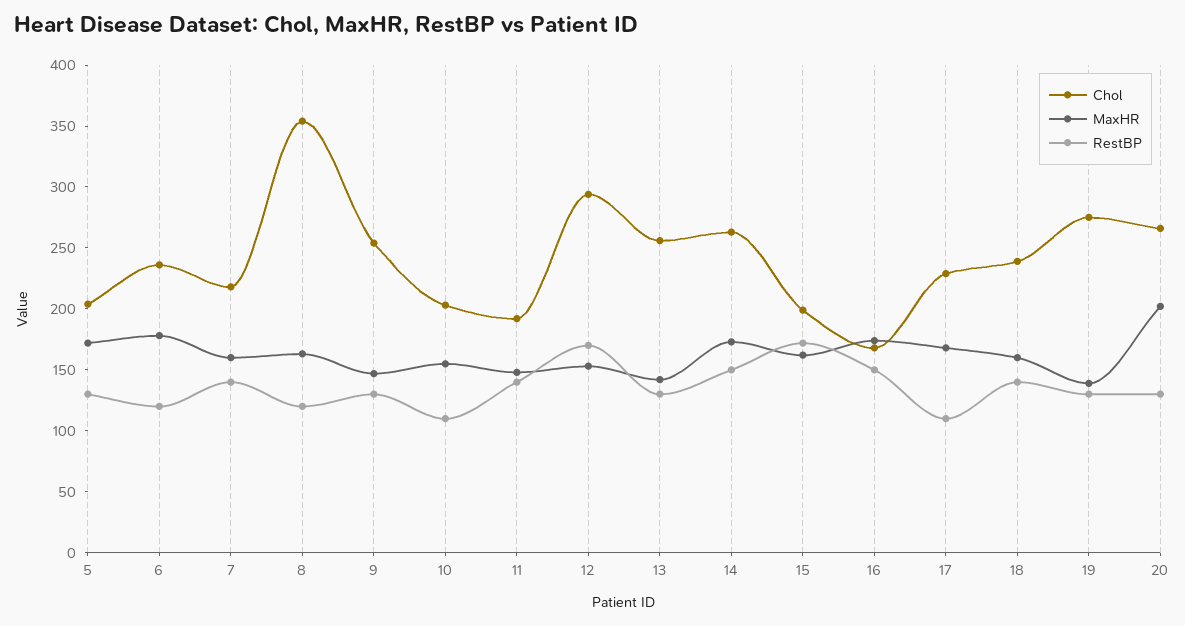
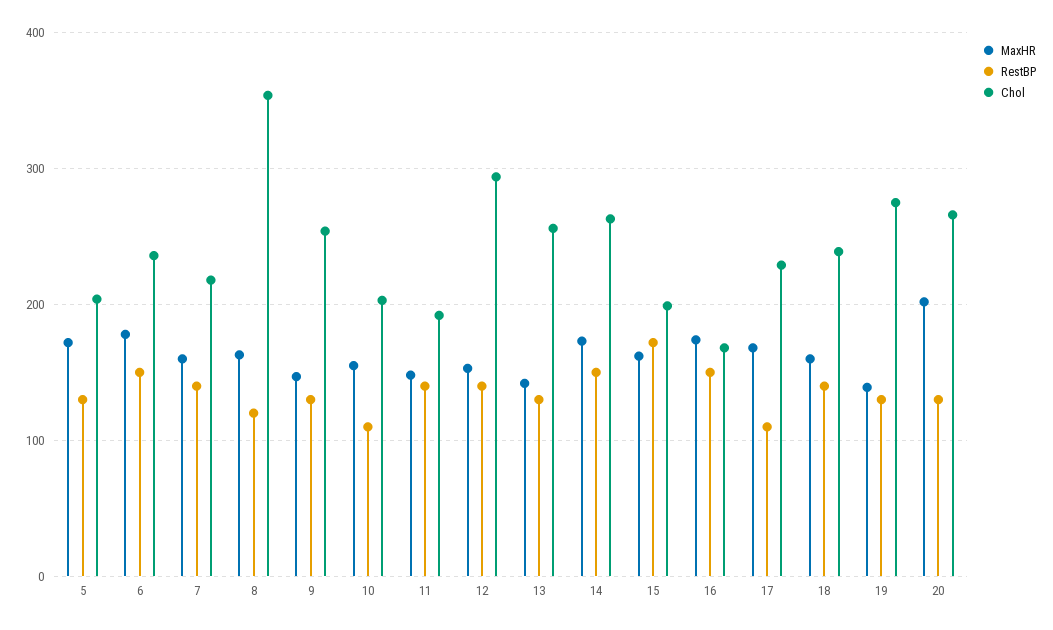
  {
    "Chol": {
      "5": 200,
      "6": 240,
      "7": 220,
      "8": 350,
      "9": 250,
      "10": 200,
      "11": 190,
      "12": 290,
      "13": 260,
      "14": 260,
      "15": 200,
      "16": 170,
      "17": 230,
      "18": 240,
      "19": 280,
      "20": 270
    },
    "MaxHR": {
      "5": 170,
      "6": 180,
      "7": 160,
      "8": 160,
      "9": 150,
      "10": 160,
      "11": 150,
      "12": 150,
      "13": 140,
      "14": 170,
      "15": 160,
      "16": 170,
      "17": 170,
      "18": 160,
      "19": 140,
      "20": 200
    },
    "RestBP": {
      "5": 130,
-     "6": 120,
+     "6": 150,
      "7": 140,
      "8": 120,
      "9": 130,
      "10": 110,
      "11": 140,
-     "12": 170,
+     "12": 140,
      "13": 130,
      "14": 150,
      "15": 170,
      "16": 150,
      "17": 110,
      "18": 140,
      "19": 130,
      "20": 130
    }
  }

